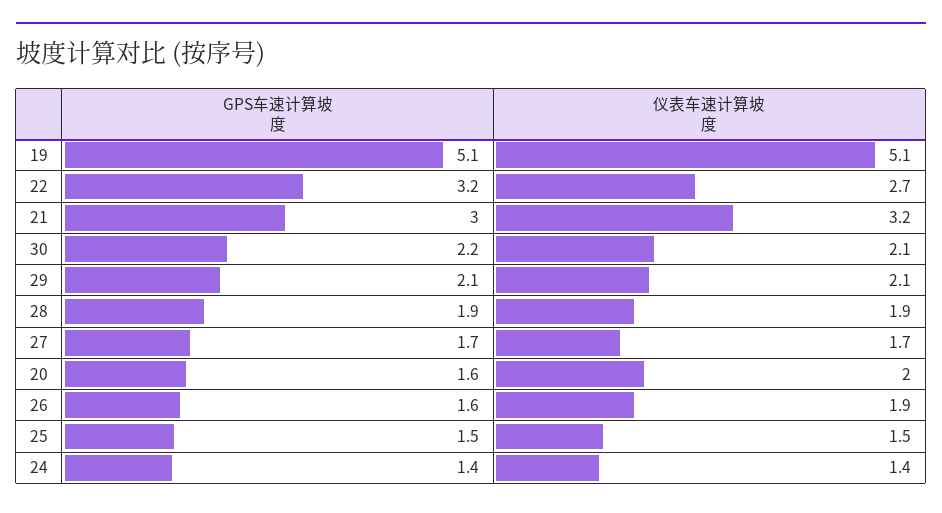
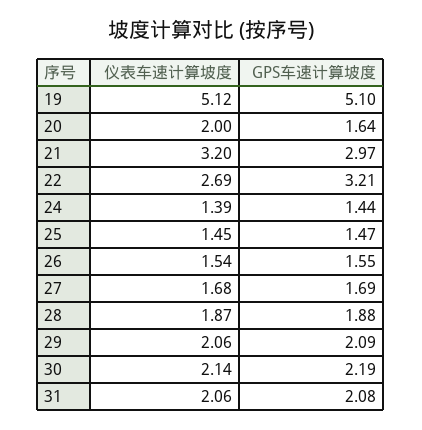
  {
    "GPS车速计算坡度": {
      "19": 5.1,
      "22": 3.21,
      "21": 2.97,
      "30": 2.19,
      "29": 2.09,
      "28": 1.88,
      "27": 1.69,
      "20": 1.64,
      "26": 1.55,
      "25": 1.47,
-     "24": 1.44
+     "24": 1.44,
+     "31": 2.08
    },
    "仪表车速计算坡度": {
      "19": 5.12,
      "22": 2.69,
      "21": 3.2,
      "30": 2.14,
      "29": 2.06,
      "28": 1.87,
      "27": 1.68,
      "20": 2,
-     "26": 1.9,
+     "26": 1.54,
      "25": 1.45,
-     "24": 1.39
+     "24": 1.39,
+     "31": 2.06
    }
  }

